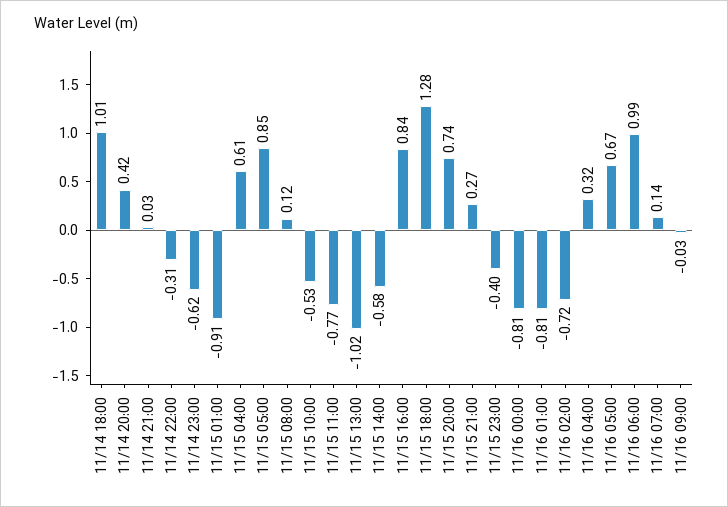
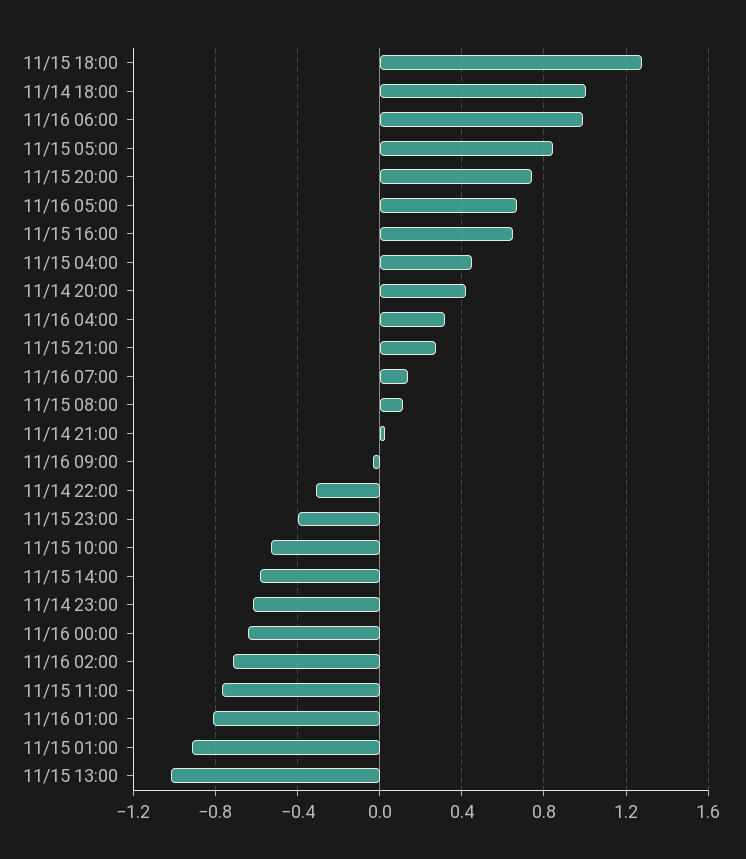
  {
    "11/14 18:00": 1.01,
    "11/14 20:00": 0.42,
    "11/14 21:00": 0.03,
    "11/14 22:00": -0.31,
    "11/14 23:00": -0.62,
    "11/15 01:00": -0.91,
-   "11/15 04:00": 0.61,
+   "11/15 04:00": 0.45,
    "11/15 05:00": 0.85,
    "11/15 08:00": 0.12,
    "11/15 10:00": -0.53,
    "11/15 11:00": -0.77,
    "11/15 13:00": -1.02,
    "11/15 14:00": -0.58,
-   "11/15 16:00": 0.84,
+   "11/15 16:00": 0.65,
    "11/15 18:00": 1.28,
    "11/15 20:00": 0.74,
    "11/15 21:00": 0.27,
    "11/15 23:00": -0.4,
-   "11/16 00:00": -0.81,
+   "11/16 00:00": -0.65,
    "11/16 01:00": -0.81,
    "11/16 02:00": -0.72,
    "11/16 04:00": 0.32,
    "11/16 05:00": 0.67,
    "11/16 06:00": 0.99,
    "11/16 07:00": 0.14,
    "11/16 09:00": -0.03
  }

